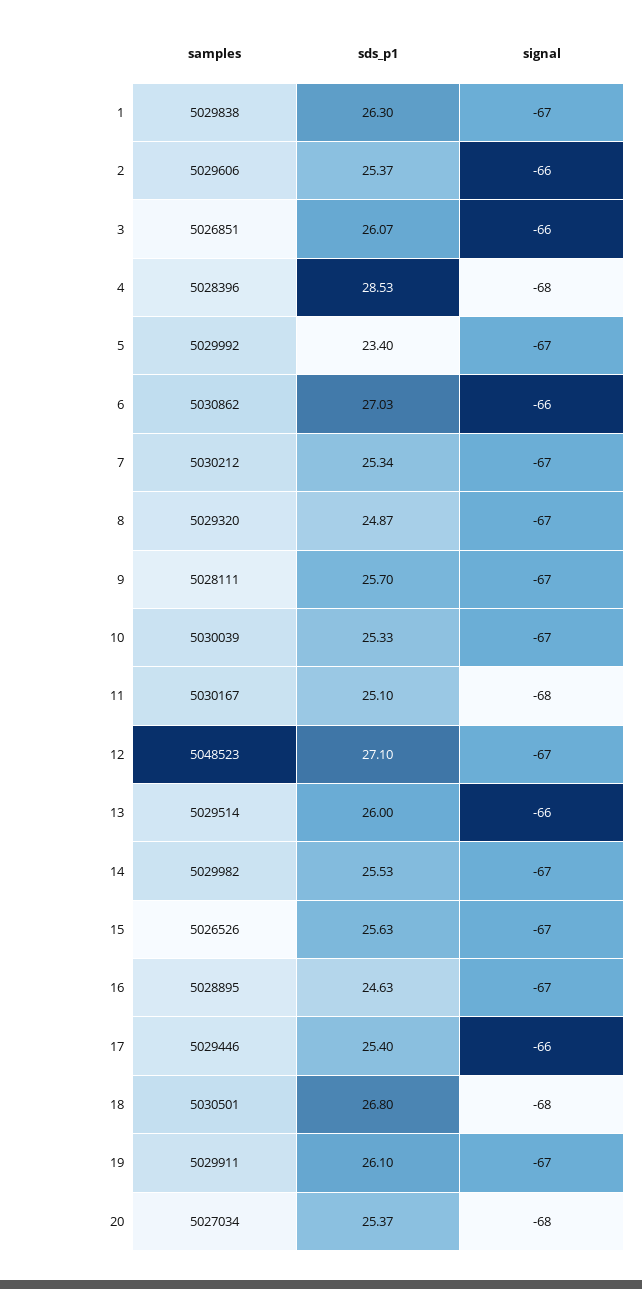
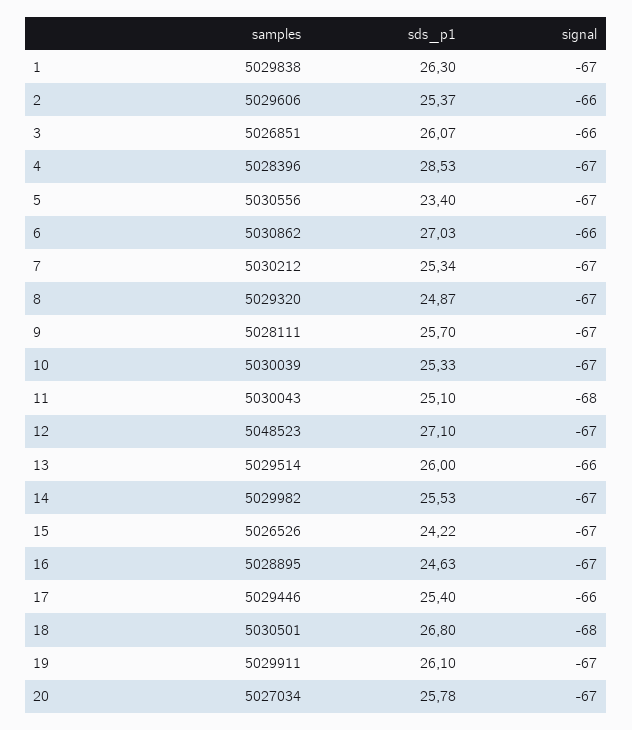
  {
    "samples": {
      "1": 5029838,
      "2": 5029606,
      "3": 5026851,
      "4": 5028396,
-     "5": 5029992,
+     "5": 5030556,
      "6": 5030862,
      "7": 5030212,
      "8": 5029320,
      "9": 5028111,
      "10": 5030039,
-     "11": 5030167,
+     "11": 5030043,
      "12": 5048523,
      "13": 5029514,
      "14": 5029982,
      "15": 5026526,
      "16": 5028895,
      "17": 5029446,
      "18": 5030501,
      "19": 5029911,
      "20": 5027034
    },
    "sds_p1": {
      "1": 26.3,
      "2": 25.37,
      "3": 26.07,
      "4": 28.53,
      "5": 23.4,
      "6": 27.03,
      "7": 25.34,
      "8": 24.87,
      "9": 25.7,
      "10": 25.33,
      "11": 25.1,
      "12": 27.1,
      "13": 26,
      "14": 25.53,
-     "15": 25.63,
+     "15": 24.22,
      "16": 24.63,
      "17": 25.4,
      "18": 26.8,
      "19": 26.1,
-     "20": 25.37
+     "20": 25.78
    },
    "signal": {
      "1": -67,
      "2": -66,
      "3": -66,
-     "4": -68,
+     "4": -67,
      "5": -67,
      "6": -66,
      "7": -67,
      "8": -67,
      "9": -67,
      "10": -67,
      "11": -68,
      "12": -67,
      "13": -66,
      "14": -67,
      "15": -67,
      "16": -67,
      "17": -66,
      "18": -68,
      "19": -67,
-     "20": -68
+     "20": -67
    }
  }

